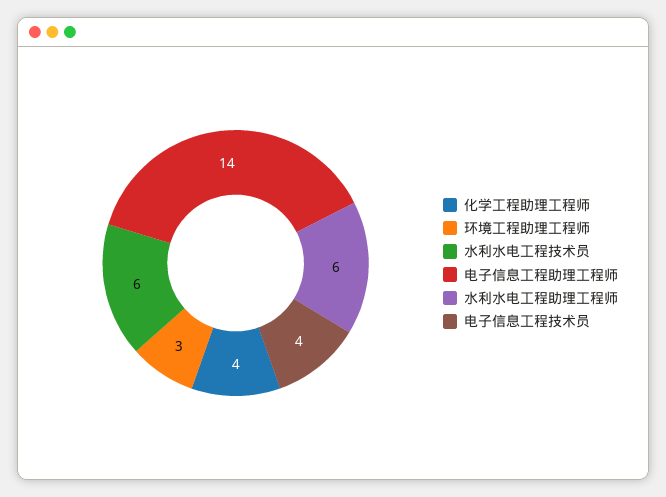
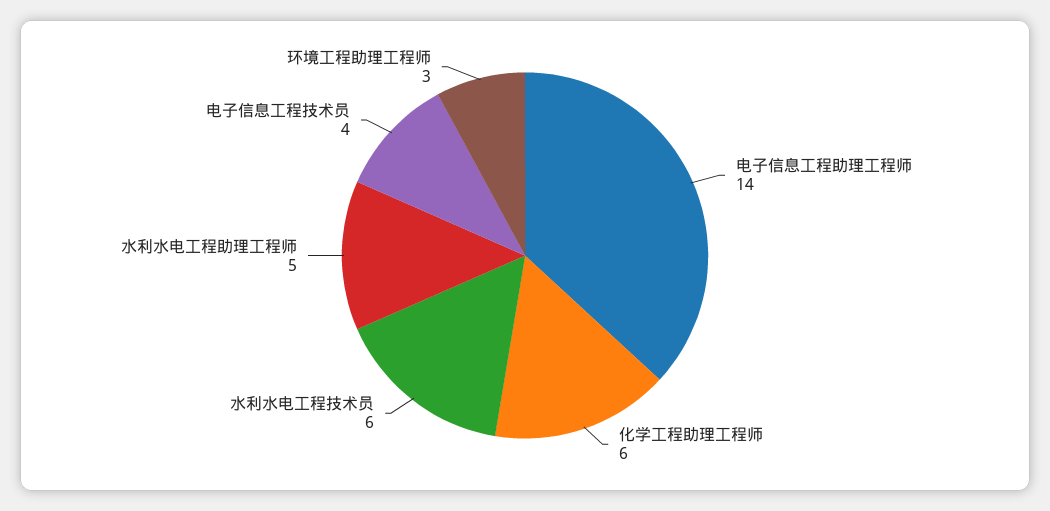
  {
-   "化学工程助理工程师": 4,
+   "化学工程助理工程师": 6,
    "环境工程助理工程师": 3,
    "水利水电工程技术员": 6,
    "电子信息工程助理工程师": 14,
-   "水利水电工程助理工程师": 6,
+   "水利水电工程助理工程师": 5,
    "电子信息工程技术员": 4
  }

